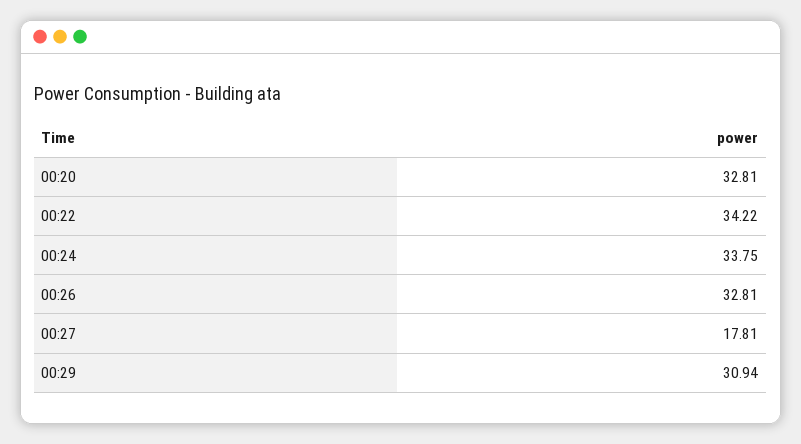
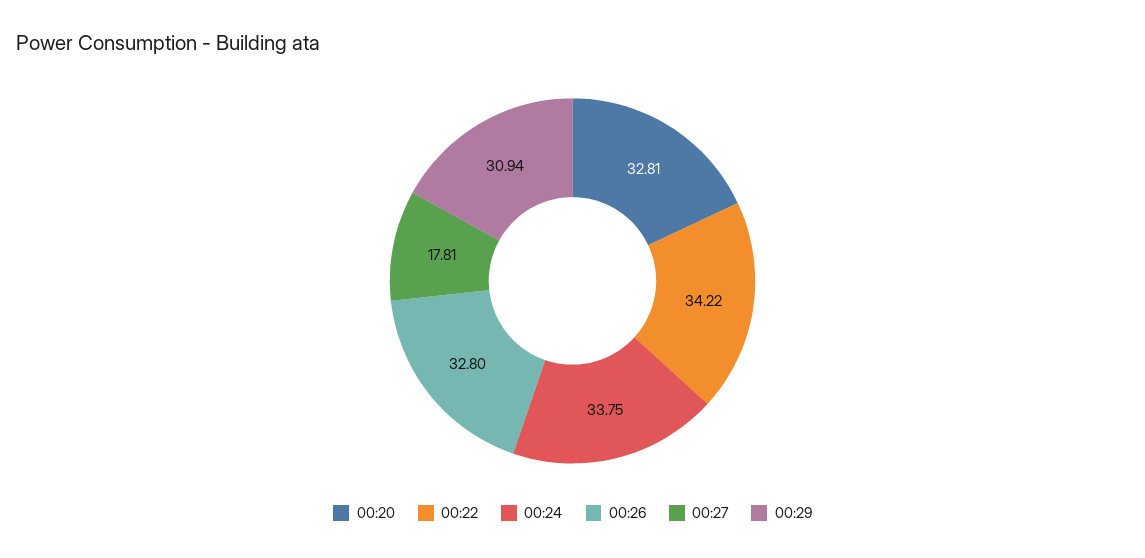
  {
    "00:20": 32.81,
    "00:22": 34.22,
    "00:24": 33.75,
-   "00:26": 32.81,
+   "00:26": 32.8,
    "00:27": 17.81,
    "00:29": 30.94
  }

